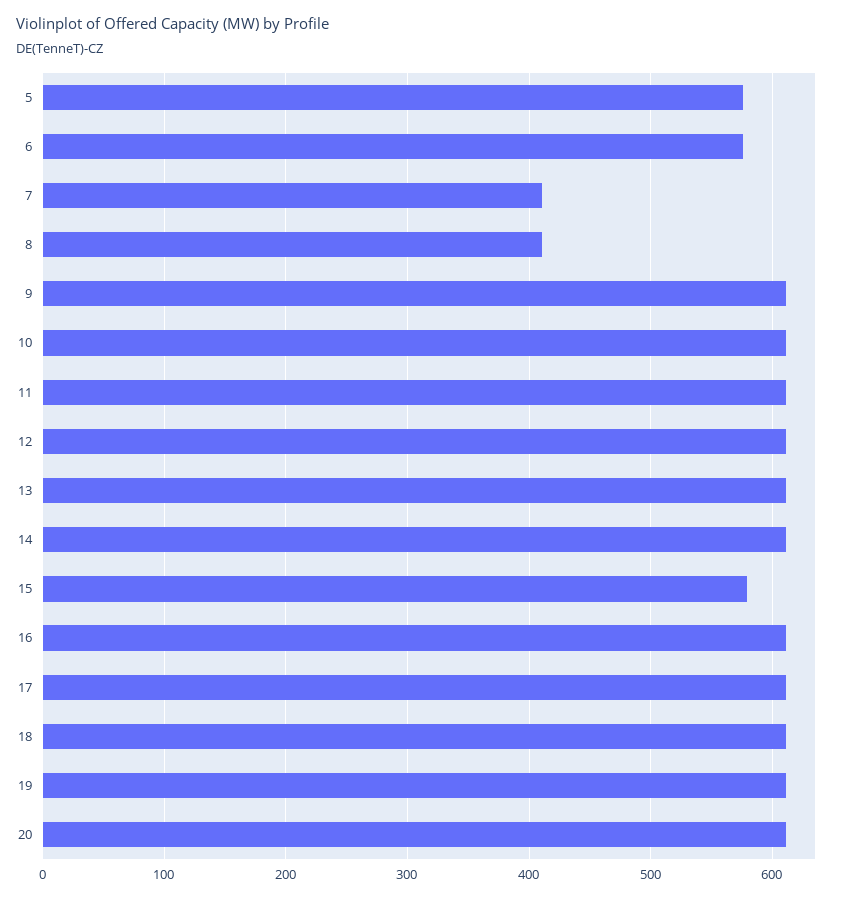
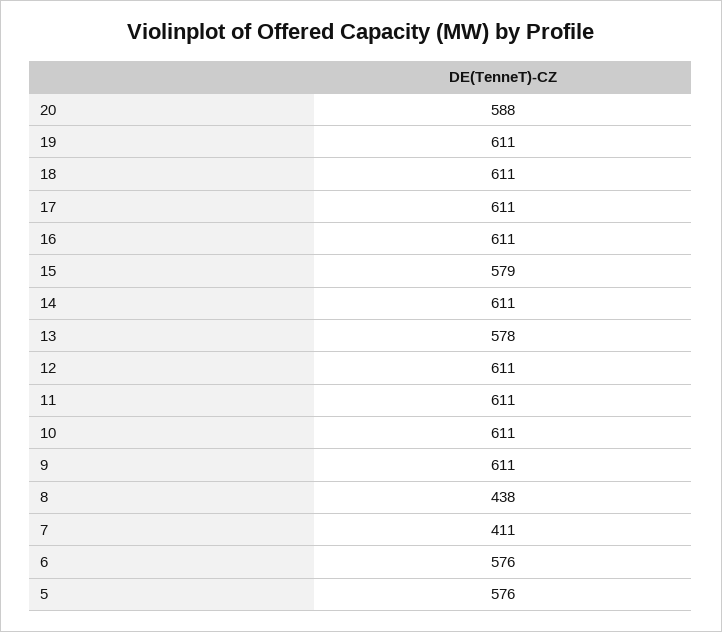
  {
    "5": 576,
    "6": 576,
    "7": 411,
-   "8": 410,
+   "8": 438,
    "9": 611,
    "10": 611,
    "11": 611,
    "12": 611,
-   "13": 610,
+   "13": 578,
    "14": 611,
    "15": 579,
    "16": 611,
    "17": 611,
    "18": 611,
    "19": 611,
-   "20": 610
+   "20": 588
  }

